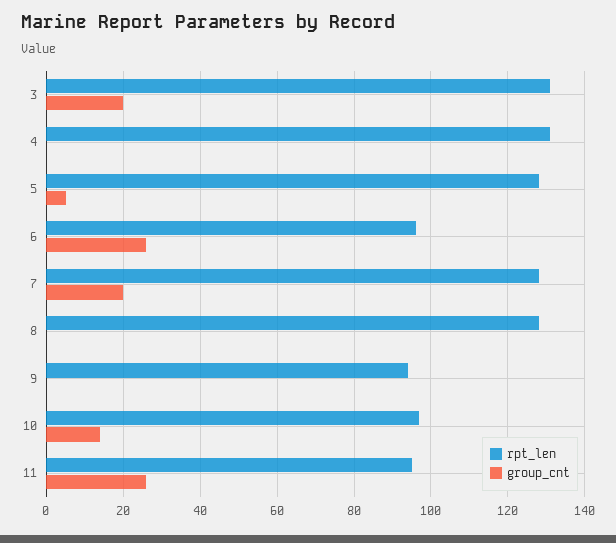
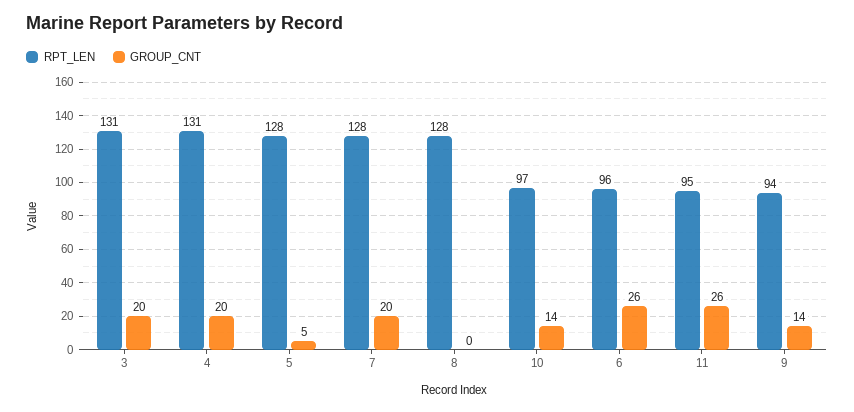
  {
    "rpt_len": {
      "3": 131,
      "4": 131,
      "5": 128,
      "6": 96,
      "7": 128,
      "8": 128,
      "9": 94,
      "10": 97,
      "11": 95
    },
    "group_cnt": {
      "3": 20,
-     "4": 0,
+     "4": 20,
      "5": 5,
      "6": 26,
      "7": 20,
      "8": 0,
-     "9": 0,
+     "9": 14,
      "10": 14,
      "11": 26
    }
  }

